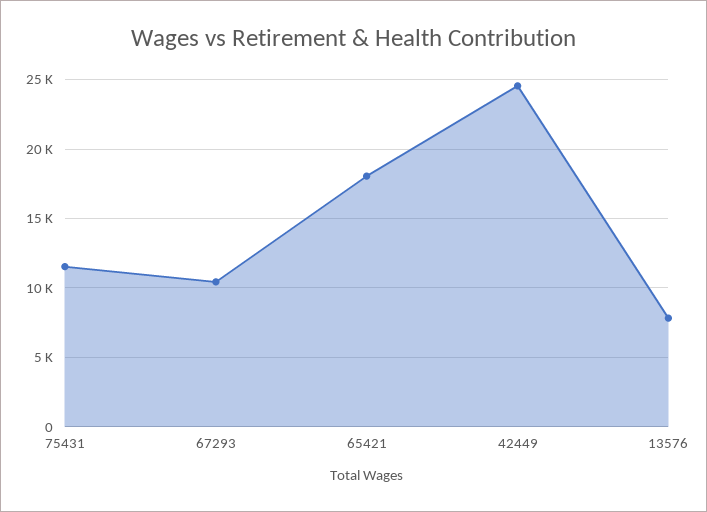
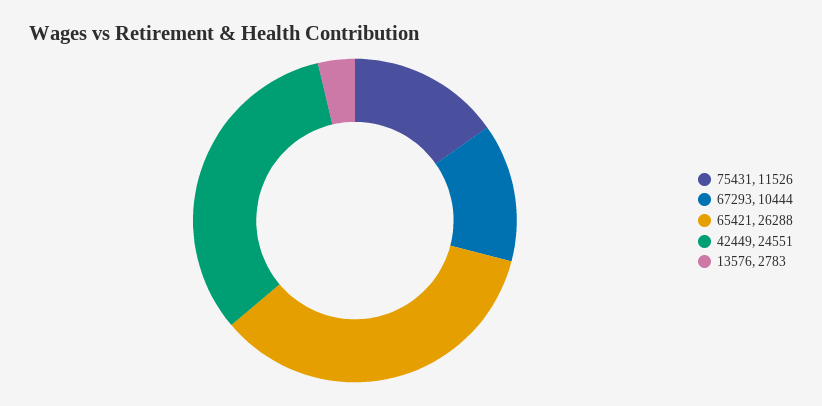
  {
    "75431": 11526,
    "67293": 10444,
-   "65421": 18000,
+   "65421": 26288,
    "42449": 24551,
-   "13576": 8000
+   "13576": 2783
  }

